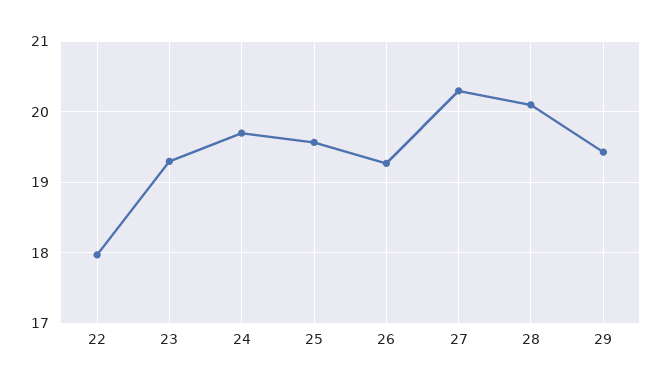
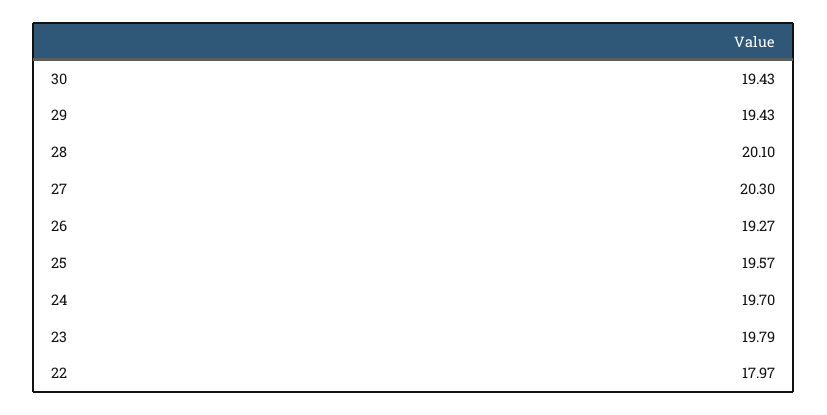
  {
    "22": 17.97,
-   "23": 19.3,
+   "23": 19.79,
    "24": 19.7,
    "25": 19.57,
    "26": 19.27,
    "27": 20.3,
    "28": 20.1,
-   "29": 19.43
+   "29": 19.43,
+   "30": 19.43
  }

